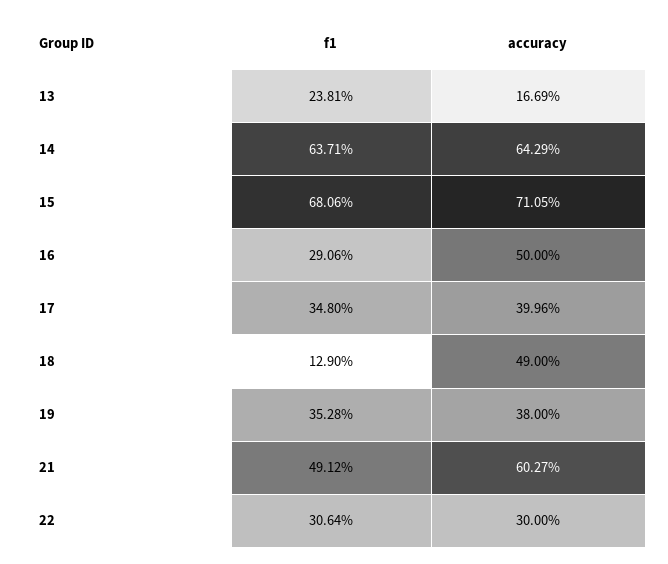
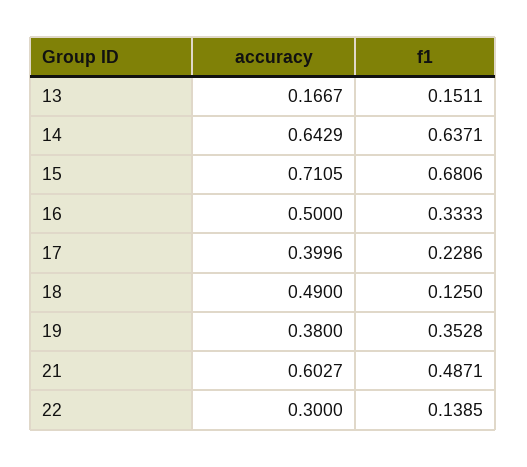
  {
    "f1": {
-     "13": 0.2381,
+     "13": 0.1511,
      "14": 0.6371,
      "15": 0.6806,
-     "16": 0.2906,
+     "16": 0.3333,
-     "17": 0.348,
+     "17": 0.2286,
-     "18": 0.129,
+     "18": 0.125,
      "19": 0.3528,
-     "21": 0.4912,
+     "21": 0.4871,
-     "22": 0.3064
+     "22": 0.1385
    },
    "accuracy": {
-     "13": 0.1669,
+     "13": 0.1667,
      "14": 0.6429,
      "15": 0.7105,
      "16": 0.5,
      "17": 0.3996,
      "18": 0.49,
      "19": 0.38,
      "21": 0.6027,
      "22": 0.3
    }
  }

